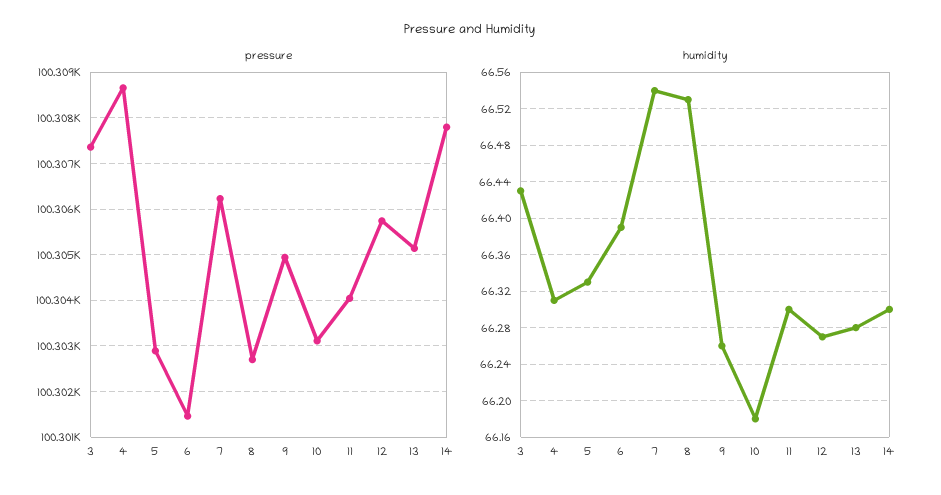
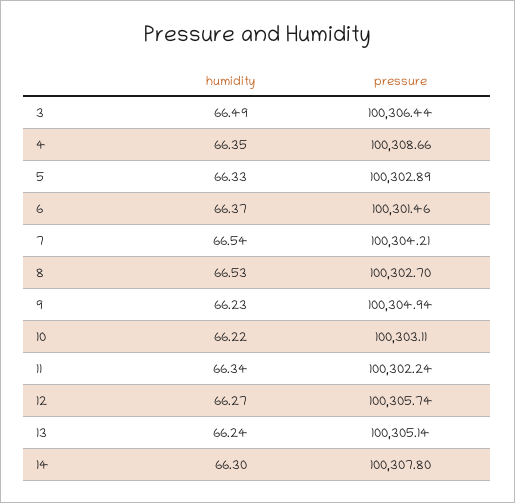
  {
    "pressure": {
-     "3": 100307.4,
+     "3": 100306.44,
      "4": 100308.66,
      "5": 100302.89,
      "6": 100301.46,
-     "7": 100306.2,
+     "7": 100304.21,
      "8": 100302.7,
      "9": 100304.94,
      "10": 100303.11,
-     "11": 100304,
+     "11": 100302.24,
      "12": 100305.74,
      "13": 100305.14,
      "14": 100307.8
    },
    "humidity": {
-     "3": 66.43,
+     "3": 66.49,
-     "4": 66.31,
+     "4": 66.35,
      "5": 66.33,
-     "6": 66.39,
+     "6": 66.37,
      "7": 66.54,
      "8": 66.53,
-     "9": 66.26,
+     "9": 66.23,
-     "10": 66.18,
+     "10": 66.22,
-     "11": 66.3,
+     "11": 66.34,
      "12": 66.27,
-     "13": 66.28,
+     "13": 66.24,
      "14": 66.3
    }
  }

